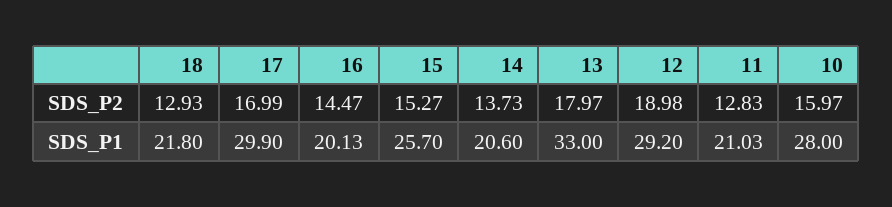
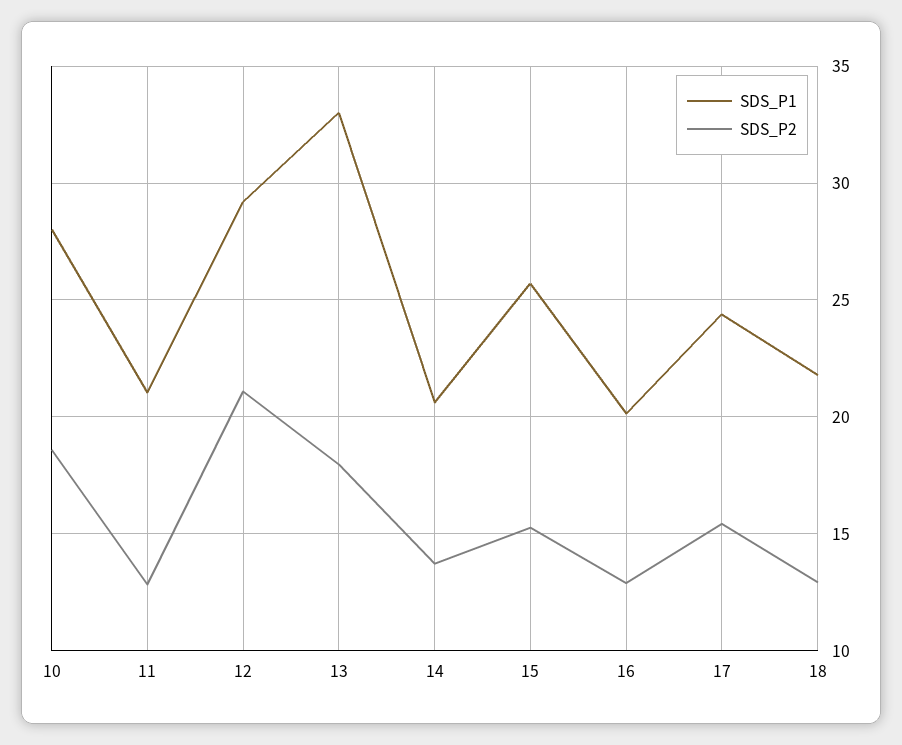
  {
    "SDS_P2": {
      "18": 12.93,
-     "17": 16.99,
+     "17": 15.5,
-     "16": 14.47,
+     "16": 13,
      "15": 15.27,
      "14": 13.73,
      "13": 17.97,
-     "12": 18.98,
+     "12": 21,
      "11": 12.83,
-     "10": 15.97
+     "10": 18.5
    },
    "SDS_P1": {
      "18": 21.8,
-     "17": 29.9,
+     "17": 24.5,
      "16": 20.13,
      "15": 25.7,
      "14": 20.6,
      "13": 33,
      "12": 29.2,
      "11": 21.03,
      "10": 28
    }
  }

